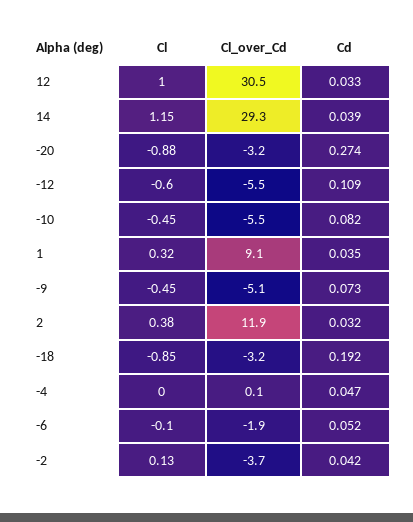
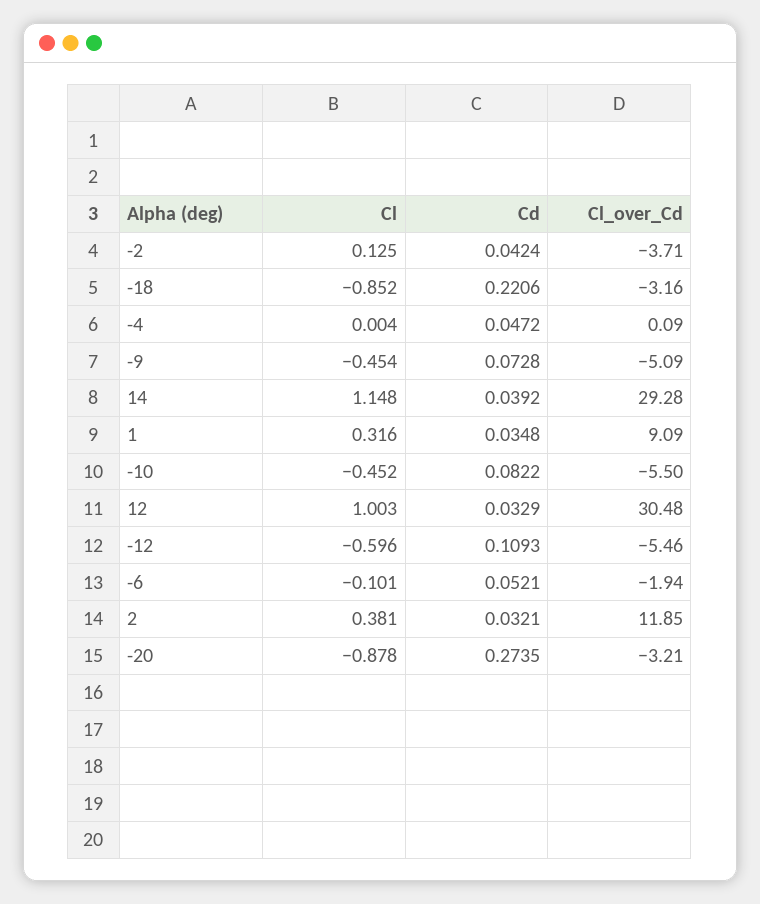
  {
    "Cl": {
      "12": 1.003,
      "14": 1.148,
      "-20": -0.878,
      "-12": -0.596,
      "-10": -0.452,
      "1": 0.316,
      "-9": -0.454,
      "2": 0.381,
      "-18": -0.852,
      "-4": 0.004,
      "-6": -0.101,
      "-2": 0.125
    },
    "Cl_over_Cd": {
      "12": 30.48,
      "14": 29.28,
      "-20": -3.21,
      "-12": -5.46,
      "-10": -5.5,
      "1": 9.09,
      "-9": -5.09,
      "2": 11.85,
      "-18": -3.16,
      "-4": 0.09,
      "-6": -1.94,
      "-2": -3.71
    },
    "Cd": {
      "12": 0.0329,
      "14": 0.0392,
      "-20": 0.2735,
      "-12": 0.1093,
      "-10": 0.0822,
      "1": 0.0348,
      "-9": 0.0728,
      "2": 0.0321,
-     "-18": 0.192,
+     "-18": 0.2206,
      "-4": 0.0472,
      "-6": 0.0521,
      "-2": 0.0424
    }
  }

